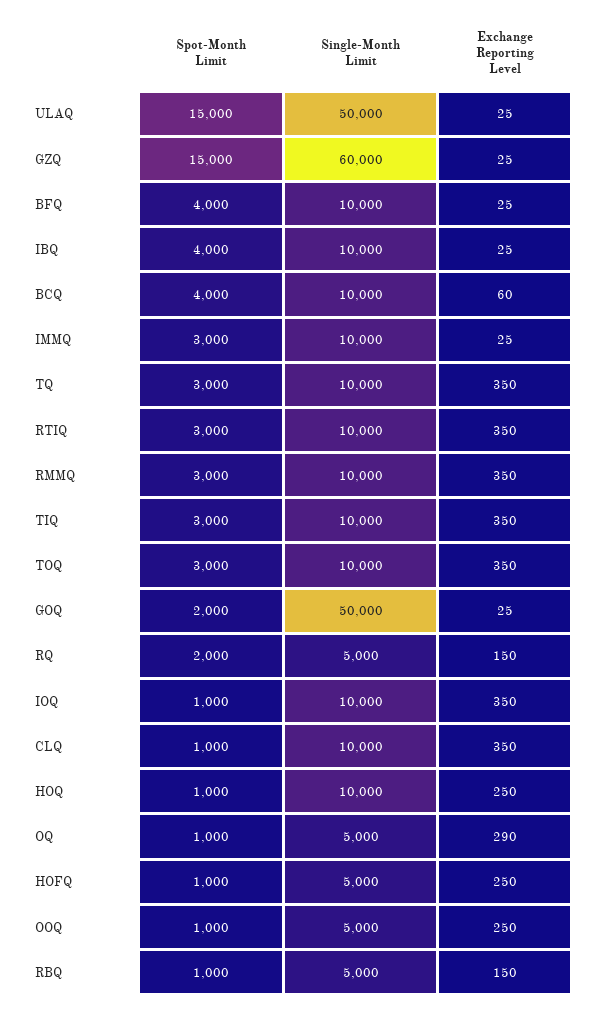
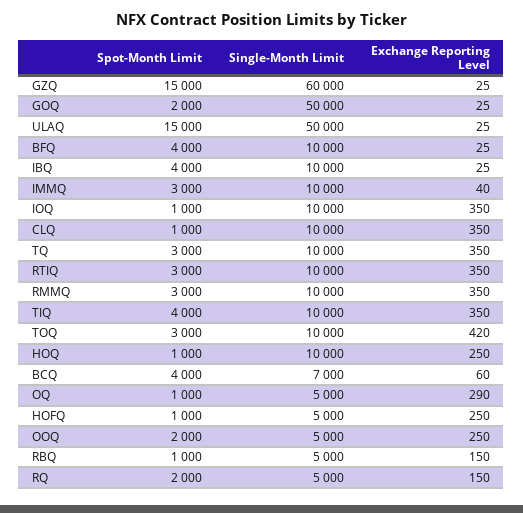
  {
    "Spot-Month Limit": {
      "ULAQ": 15000,
      "GZQ": 15000,
      "BFQ": 4000,
      "IBQ": 4000,
      "BCQ": 4000,
      "IMMQ": 3000,
      "TQ": 3000,
      "RTIQ": 3000,
      "RMMQ": 3000,
-     "TIQ": 3000,
+     "TIQ": 4000,
      "TOQ": 3000,
      "GOQ": 2000,
      "RQ": 2000,
      "IOQ": 1000,
      "CLQ": 1000,
      "HOQ": 1000,
      "OQ": 1000,
      "HOFQ": 1000,
-     "OOQ": 1000,
+     "OOQ": 2000,
      "RBQ": 1000
    },
    "Single-Month Limit": {
      "ULAQ": 50000,
      "GZQ": 60000,
      "BFQ": 10000,
      "IBQ": 10000,
-     "BCQ": 10000,
+     "BCQ": 7000,
      "IMMQ": 10000,
      "TQ": 10000,
      "RTIQ": 10000,
      "RMMQ": 10000,
      "TIQ": 10000,
      "TOQ": 10000,
      "GOQ": 50000,
      "RQ": 5000,
      "IOQ": 10000,
      "CLQ": 10000,
      "HOQ": 10000,
      "OQ": 5000,
      "HOFQ": 5000,
      "OOQ": 5000,
      "RBQ": 5000
    },
    "Exchange Reporting Level": {
      "ULAQ": 25,
      "GZQ": 25,
      "BFQ": 25,
      "IBQ": 25,
      "BCQ": 60,
-     "IMMQ": 25,
+     "IMMQ": 40,
      "TQ": 350,
      "RTIQ": 350,
      "RMMQ": 350,
      "TIQ": 350,
-     "TOQ": 350,
+     "TOQ": 420,
      "GOQ": 25,
      "RQ": 150,
      "IOQ": 350,
      "CLQ": 350,
      "HOQ": 250,
      "OQ": 290,
      "HOFQ": 250,
      "OOQ": 250,
      "RBQ": 150
    }
  }

